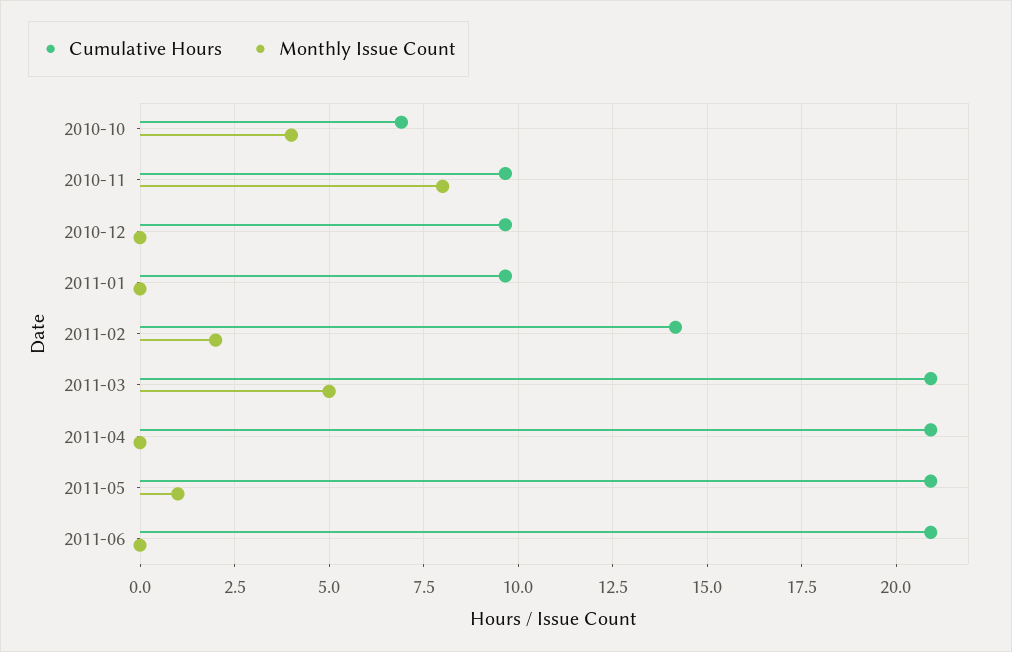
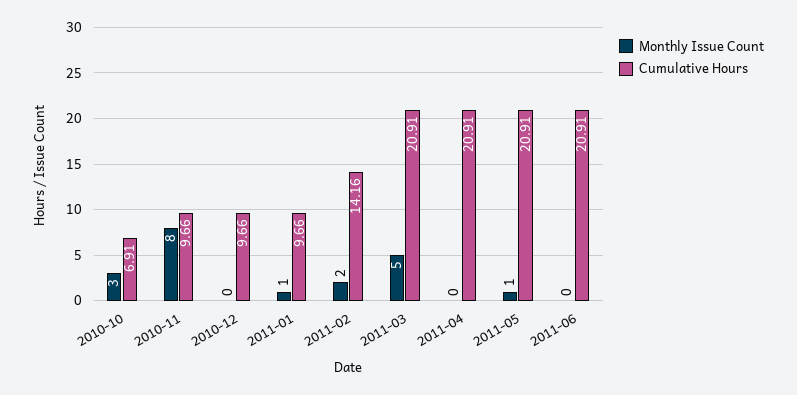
  {
    "Cumulative Hours": {
      "2010-10": 6.91,
      "2010-11": 9.66,
      "2010-12": 9.66,
      "2011-01": 9.66,
      "2011-02": 14.16,
      "2011-03": 20.91,
      "2011-04": 20.91,
      "2011-05": 20.91,
      "2011-06": 20.91
    },
    "Monthly Issue Count": {
-     "2010-10": 4,
+     "2010-10": 3,
      "2010-11": 8,
      "2010-12": 0,
-     "2011-01": 0,
+     "2011-01": 1,
      "2011-02": 2,
      "2011-03": 5,
      "2011-04": 0,
      "2011-05": 1,
      "2011-06": 0
    }
  }

